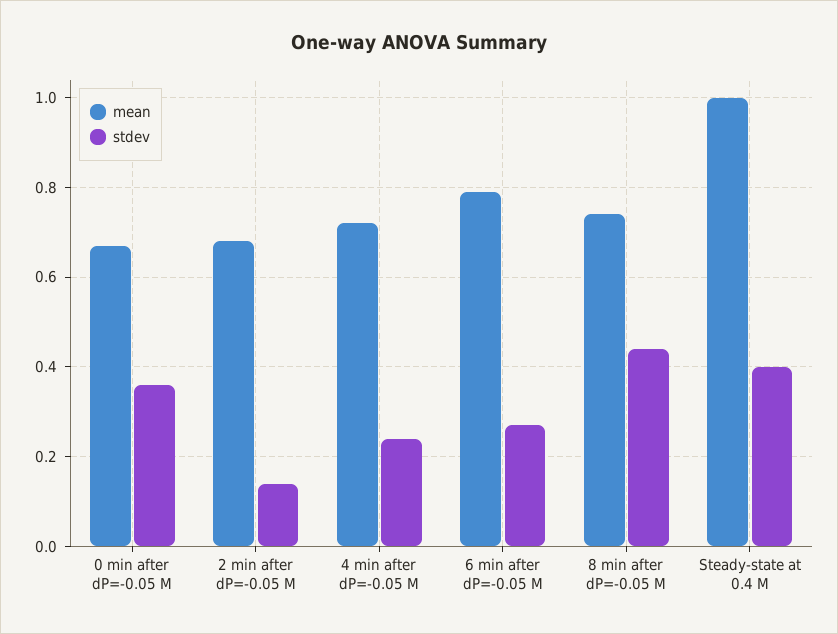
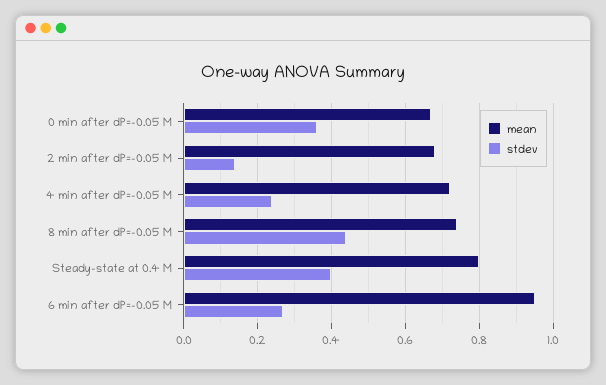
  {
    "mean": {
      "0 min after dP=-0.05 M": 0.65,
      "2 min after dP=-0.05 M": 0.7,
      "4 min after dP=-0.05 M": 0.7,
-     "6 min after dP=-0.05 M": 0.8,
+     "6 min after dP=-0.05 M": 0.95,
      "8 min after dP=-0.05 M": 0.75,
-     "Steady-state at 0.4 M": 1
+     "Steady-state at 0.4 M": 0.8
    },
    "stdev": {
      "0 min after dP=-0.05 M": 0.35,
      "2 min after dP=-0.05 M": 0.15,
      "4 min after dP=-0.05 M": 0.25,
      "6 min after dP=-0.05 M": 0.25,
      "8 min after dP=-0.05 M": 0.45,
      "Steady-state at 0.4 M": 0.4
    }
  }

